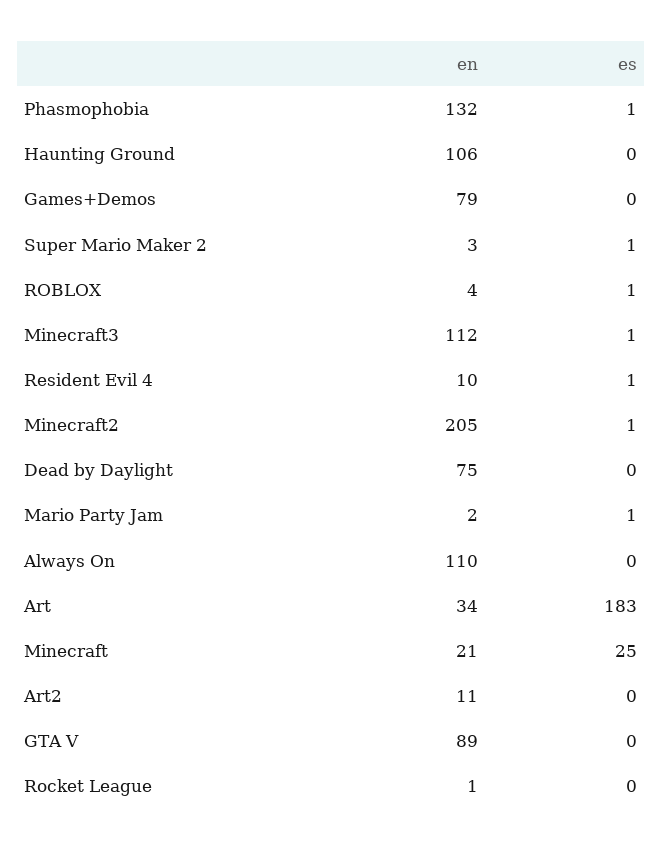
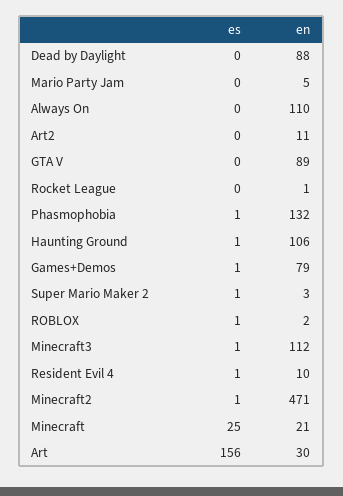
  {
    "en": {
      "Phasmophobia": 132,
      "Haunting Ground": 106,
      "Games+Demos": 79,
      "Super Mario Maker 2": 3,
-     "ROBLOX": 4,
+     "ROBLOX": 2,
      "Minecraft3": 112,
      "Resident Evil 4": 10,
-     "Minecraft2": 205,
+     "Minecraft2": 471,
-     "Dead by Daylight": 75,
+     "Dead by Daylight": 88,
-     "Mario Party Jam": 2,
+     "Mario Party Jam": 5,
      "Always On": 110,
-     "Art": 34,
+     "Art": 30,
      "Minecraft": 21,
      "Art2": 11,
      "GTA V": 89,
      "Rocket League": 1
    },
    "es": {
      "Phasmophobia": 1,
-     "Haunting Ground": 0,
+     "Haunting Ground": 1,
-     "Games+Demos": 0,
+     "Games+Demos": 1,
      "Super Mario Maker 2": 1,
      "ROBLOX": 1,
      "Minecraft3": 1,
      "Resident Evil 4": 1,
      "Minecraft2": 1,
      "Dead by Daylight": 0,
-     "Mario Party Jam": 1,
+     "Mario Party Jam": 0,
      "Always On": 0,
-     "Art": 183,
+     "Art": 156,
      "Minecraft": 25,
      "Art2": 0,
      "GTA V": 0,
      "Rocket League": 0
    }
  }

